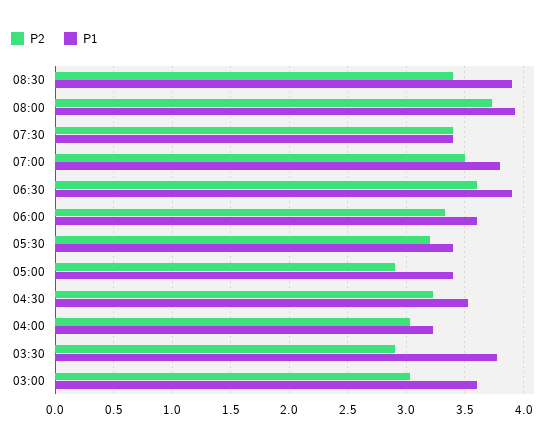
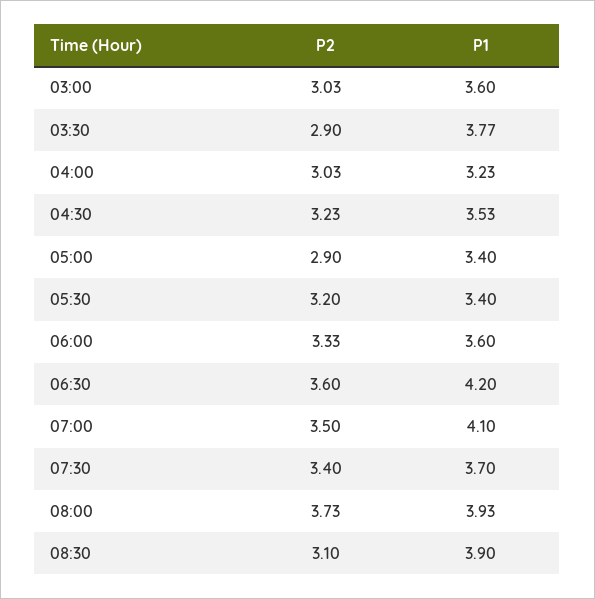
  {
    "P2": {
-     "08:30": 3.4,
+     "08:30": 3.1,
      "08:00": 3.73,
      "07:30": 3.4,
      "07:00": 3.5,
      "06:30": 3.6,
      "06:00": 3.33,
      "05:30": 3.2,
      "05:00": 2.9,
      "04:30": 3.23,
      "04:00": 3.03,
      "03:30": 2.9,
      "03:00": 3.03
    },
    "P1": {
      "08:30": 3.9,
      "08:00": 3.93,
-     "07:30": 3.4,
+     "07:30": 3.7,
-     "07:00": 3.8,
+     "07:00": 4.1,
-     "06:30": 3.9,
+     "06:30": 4.2,
      "06:00": 3.6,
      "05:30": 3.4,
      "05:00": 3.4,
      "04:30": 3.53,
      "04:00": 3.23,
      "03:30": 3.77,
      "03:00": 3.6
    }
  }

